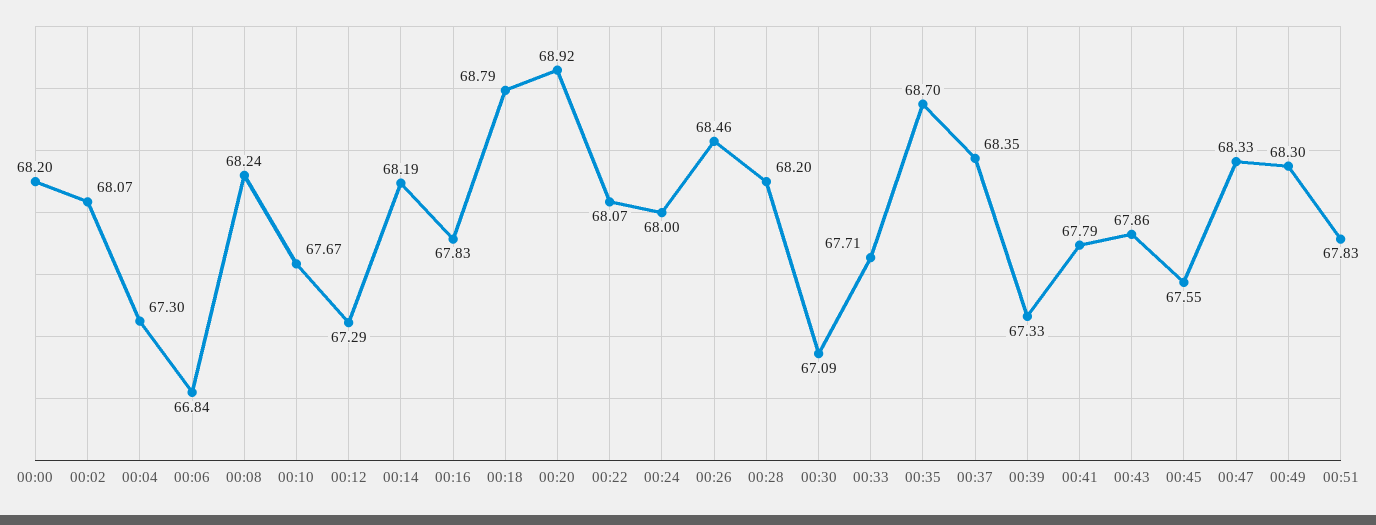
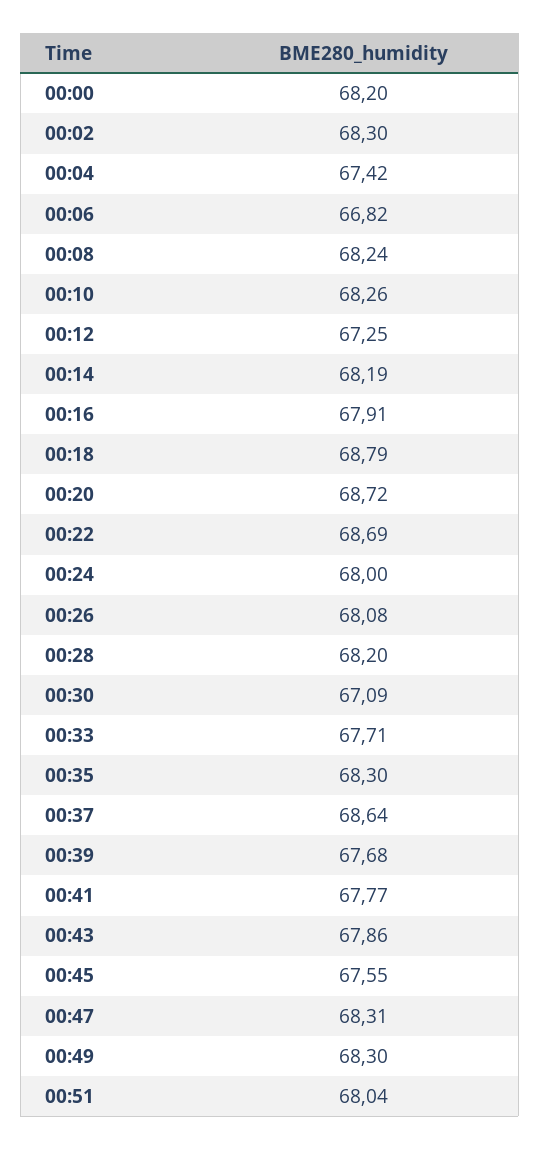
  {
    "00:00": 68.2,
-   "00:02": 68.07,
+   "00:02": 68.3,
-   "00:04": 67.3,
+   "00:04": 67.42,
-   "00:06": 66.84,
+   "00:06": 66.82,
    "00:08": 68.24,
-   "00:10": 67.67,
+   "00:10": 68.26,
-   "00:12": 67.29,
+   "00:12": 67.25,
    "00:14": 68.19,
-   "00:16": 67.83,
+   "00:16": 67.91,
    "00:18": 68.79,
-   "00:20": 68.92,
+   "00:20": 68.72,
-   "00:22": 68.07,
+   "00:22": 68.69,
    "00:24": 68,
-   "00:26": 68.46,
+   "00:26": 68.08,
    "00:28": 68.2,
    "00:30": 67.09,
    "00:33": 67.71,
-   "00:35": 68.7,
+   "00:35": 68.3,
-   "00:37": 68.35,
+   "00:37": 68.64,
-   "00:39": 67.33,
+   "00:39": 67.68,
-   "00:41": 67.79,
+   "00:41": 67.77,
    "00:43": 67.86,
    "00:45": 67.55,
-   "00:47": 68.33,
+   "00:47": 68.31,
    "00:49": 68.3,
-   "00:51": 67.83
+   "00:51": 68.04
  }

